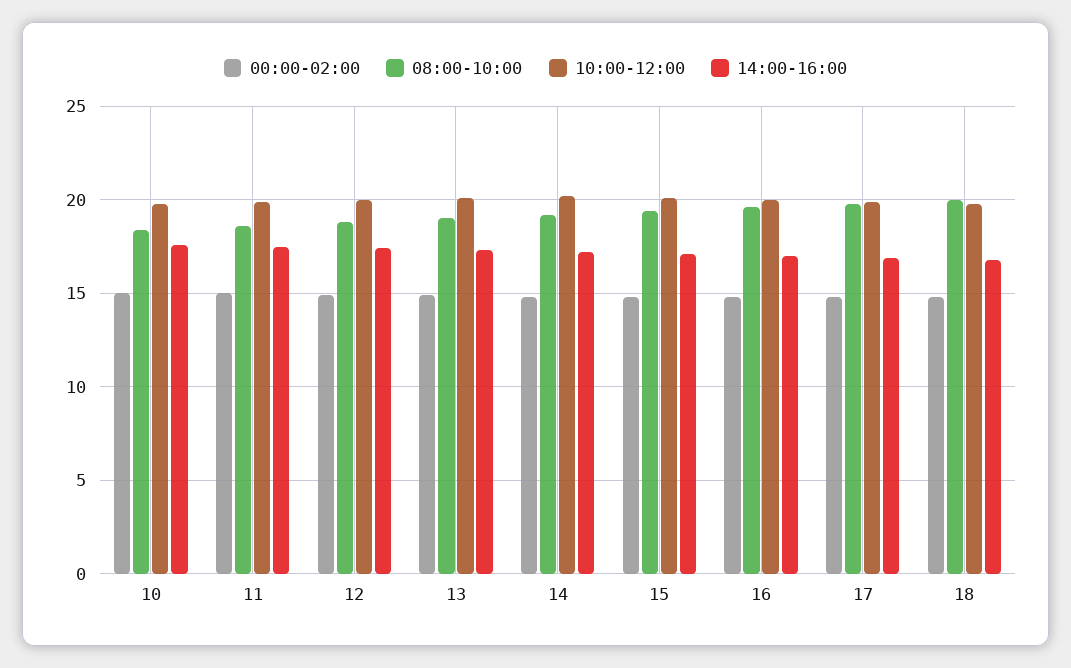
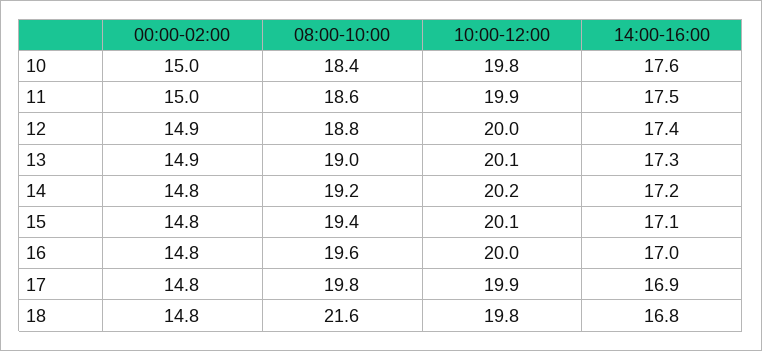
  {
    "00:00-02:00": {
      "10": 15,
      "11": 15,
      "12": 14.9,
      "13": 14.9,
      "14": 14.8,
      "15": 14.8,
      "16": 14.8,
      "17": 14.8,
      "18": 14.8
    },
    "08:00-10:00": {
      "10": 18.4,
      "11": 18.6,
      "12": 18.8,
      "13": 19,
      "14": 19.2,
      "15": 19.4,
      "16": 19.6,
      "17": 19.8,
-     "18": 20
+     "18": 21.6
    },
    "10:00-12:00": {
      "10": 19.8,
      "11": 19.9,
      "12": 20,
      "13": 20.1,
      "14": 20.2,
      "15": 20.1,
      "16": 20,
      "17": 19.9,
      "18": 19.8
    },
    "14:00-16:00": {
      "10": 17.6,
      "11": 17.5,
      "12": 17.4,
      "13": 17.3,
      "14": 17.2,
      "15": 17.1,
      "16": 17,
      "17": 16.9,
      "18": 16.8
    }
  }

